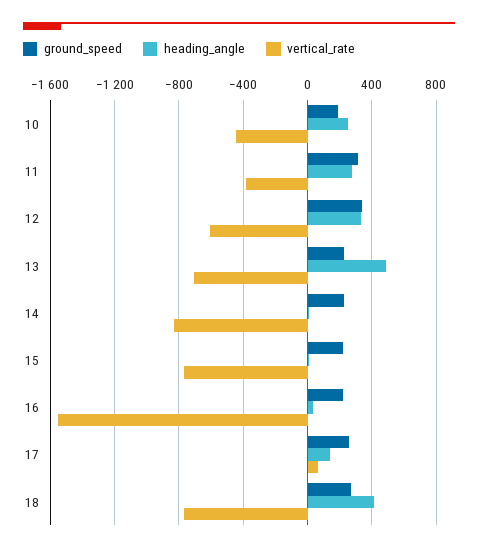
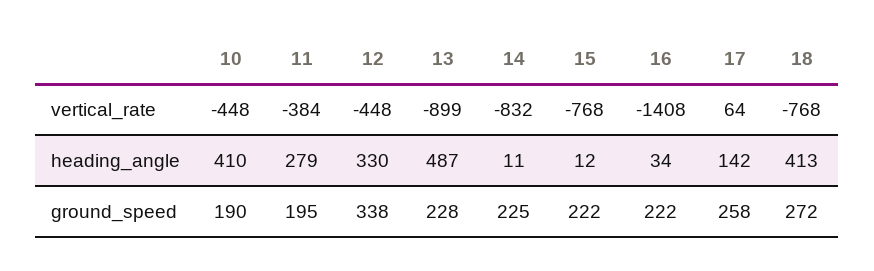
  {
    "ground_speed": {
      "10": 190,
-     "11": 300,
+     "11": 195,
      "12": 338,
      "13": 228,
      "14": 225,
      "15": 222,
      "16": 222,
      "17": 258,
      "18": 272
    },
    "heading_angle": {
-     "10": 250,
+     "10": 410,
      "11": 279,
      "12": 330,
      "13": 487,
      "14": 11,
      "15": 12,
      "16": 34,
      "17": 142,
      "18": 413
    },
    "vertical_rate": {
      "10": -448,
      "11": -384,
-     "12": -600,
+     "12": -448,
-     "13": -700,
+     "13": -899,
      "14": -832,
      "15": -768,
-     "16": -1550,
+     "16": -1408,
      "17": 64,
      "18": -768
    }
  }

